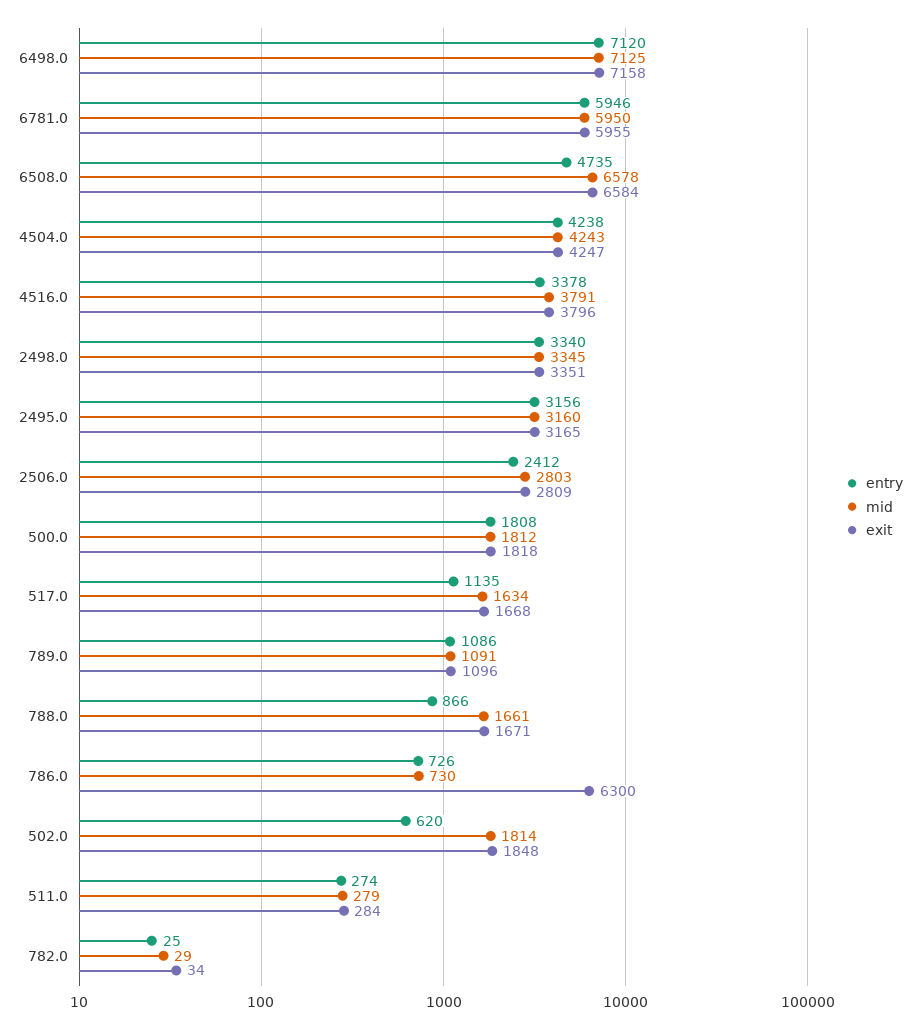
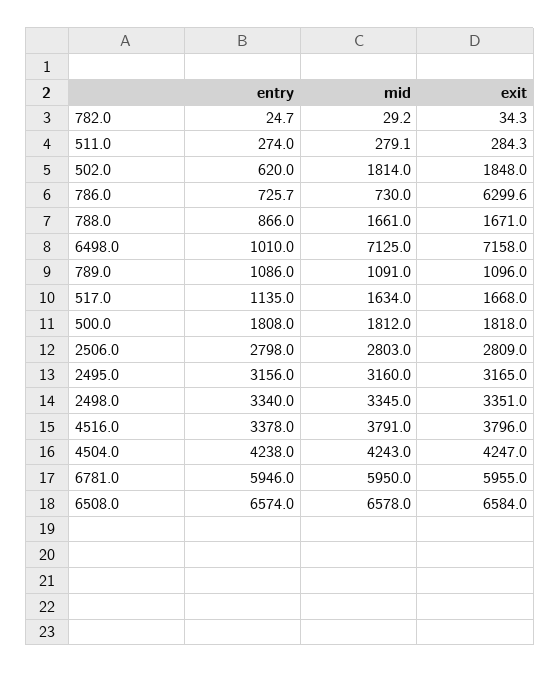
  {
    "entry": {
-     "6498.0": 7120,
+     "6498.0": 1010,
      "6781.0": 5946,
-     "6508.0": 4735,
+     "6508.0": 6574,
      "4504.0": 4238,
      "4516.0": 3378,
      "2498.0": 3340,
      "2495.0": 3156,
-     "2506.0": 2412,
+     "2506.0": 2798,
      "500.0": 1808,
      "517.0": 1135,
      "789.0": 1086,
      "788.0": 866,
      "786.0": 725.7,
      "502.0": 620,
      "511.0": 274,
      "782.0": 24.7
    },
    "mid": {
      "6498.0": 7125,
      "6781.0": 5950,
      "6508.0": 6578,
      "4504.0": 4243,
      "4516.0": 3791,
      "2498.0": 3345,
      "2495.0": 3160,
      "2506.0": 2803,
      "500.0": 1812,
      "517.0": 1634,
      "789.0": 1091,
      "788.0": 1661,
      "786.0": 730,
      "502.0": 1814,
      "511.0": 279.1,
      "782.0": 29.2
    },
    "exit": {
      "6498.0": 7158,
      "6781.0": 5955,
      "6508.0": 6584,
      "4504.0": 4247,
      "4516.0": 3796,
      "2498.0": 3351,
      "2495.0": 3165,
      "2506.0": 2809,
      "500.0": 1818,
      "517.0": 1668,
      "789.0": 1096,
      "788.0": 1671,
      "786.0": 6299.6,
      "502.0": 1848,
      "511.0": 284.3,
      "782.0": 34.3
    }
  }

